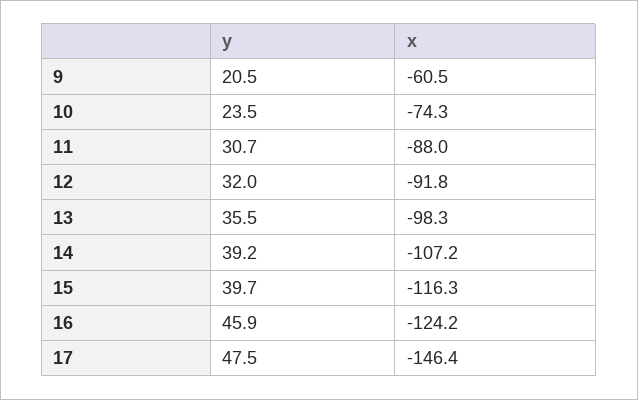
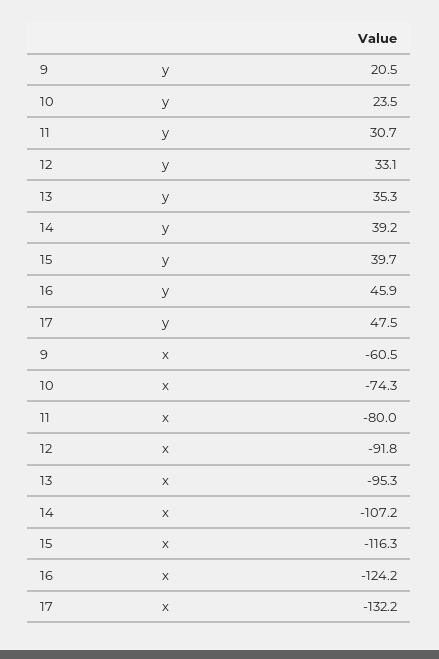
  {
    "y": {
      "9": 20.5,
      "10": 23.5,
      "11": 30.7,
-     "12": 32,
+     "12": 33.1,
-     "13": 35.5,
+     "13": 35.3,
      "14": 39.2,
      "15": 39.7,
      "16": 45.9,
      "17": 47.5
    },
    "x": {
      "9": -60.5,
      "10": -74.3,
-     "11": -88,
+     "11": -80,
      "12": -91.8,
-     "13": -98.3,
+     "13": -95.3,
      "14": -107.2,
      "15": -116.3,
      "16": -124.2,
-     "17": -146.4
+     "17": -132.2
    }
  }

